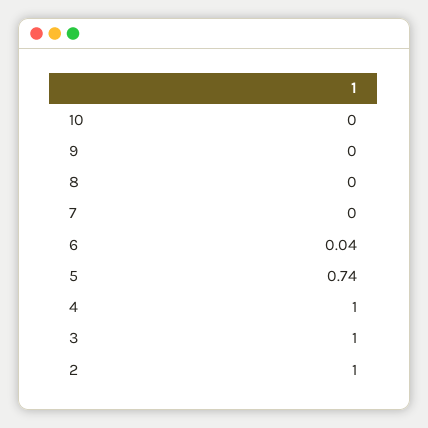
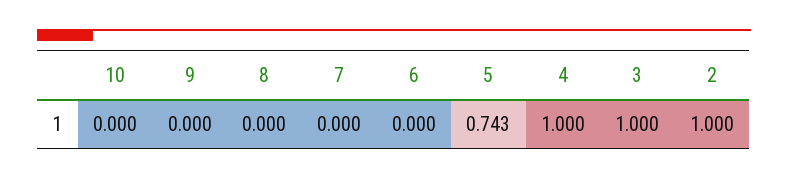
  {
    "10": 0,
    "9": 0,
    "8": 0,
    "7": 0,
-   "6": 0.04,
+   "6": 0,
    "5": 0.743,
    "4": 1,
    "3": 1,
    "2": 1
  }

